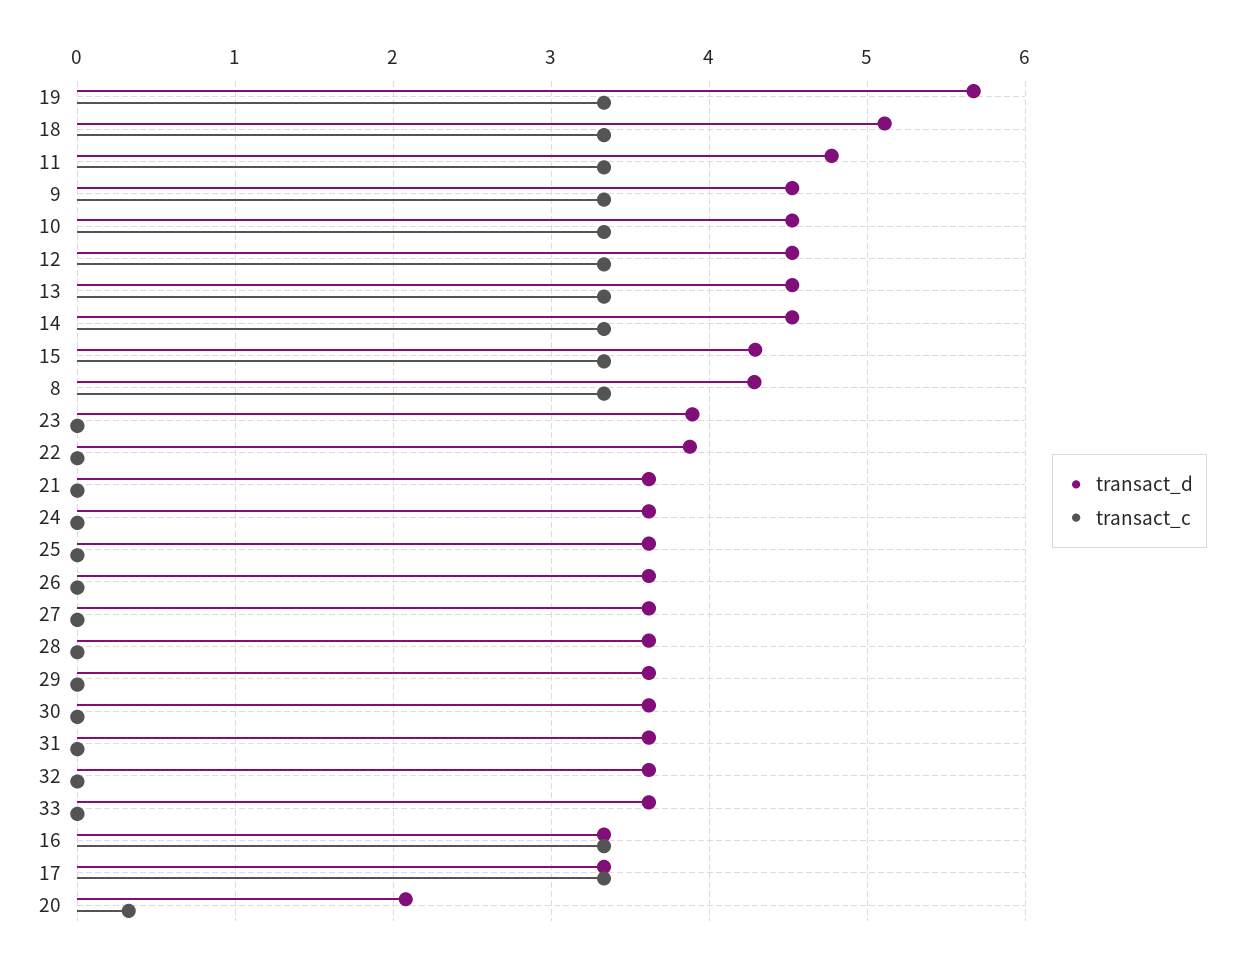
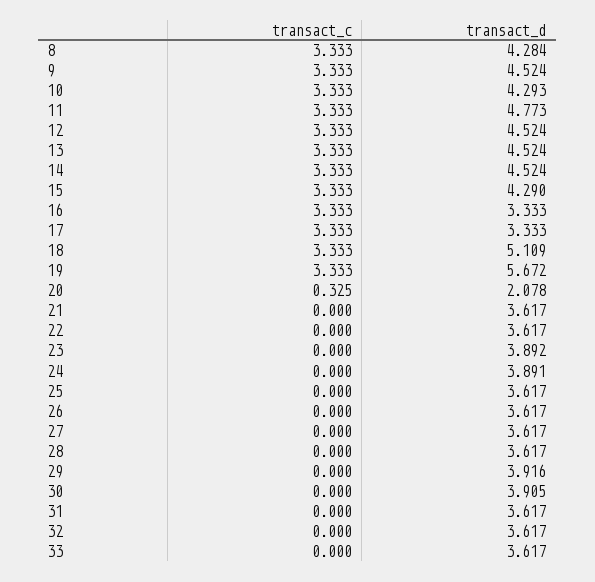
  {
    "transact_d": {
      "19": 5.672,
      "18": 5.109,
      "11": 4.773,
      "9": 4.524,
-     "10": 4.5,
+     "10": 4.293,
      "12": 4.524,
      "13": 4.524,
      "14": 4.524,
      "15": 4.29,
      "8": 4.284,
      "23": 3.892,
-     "22": 3.9,
+     "22": 3.617,
      "21": 3.617,
-     "24": 3.6,
+     "24": 3.891,
      "25": 3.617,
      "26": 3.617,
      "27": 3.617,
      "28": 3.617,
-     "29": 3.6,
+     "29": 3.916,
-     "30": 3.6,
+     "30": 3.905,
      "31": 3.617,
      "32": 3.617,
      "33": 3.617,
      "16": 3.333,
      "17": 3.333,
      "20": 2.078
    },
    "transact_c": {
      "19": 3.333,
      "18": 3.333,
      "11": 3.333,
      "9": 3.333,
      "10": 3.333,
      "12": 3.333,
      "13": 3.333,
      "14": 3.333,
      "15": 3.333,
      "8": 3.333,
      "23": 0,
      "22": 0,
      "21": 0,
      "24": 0,
      "25": 0,
      "26": 0,
      "27": 0,
      "28": 0,
      "29": 0,
      "30": 0,
      "31": 0,
      "32": 0,
      "33": 0,
      "16": 3.333,
      "17": 3.333,
      "20": 0.325
    }
  }

